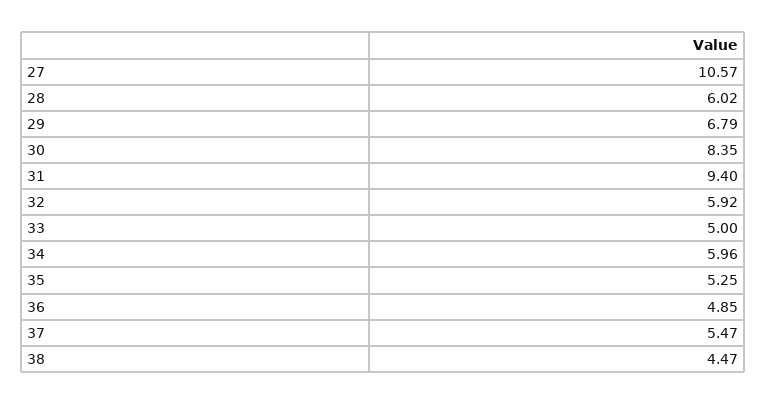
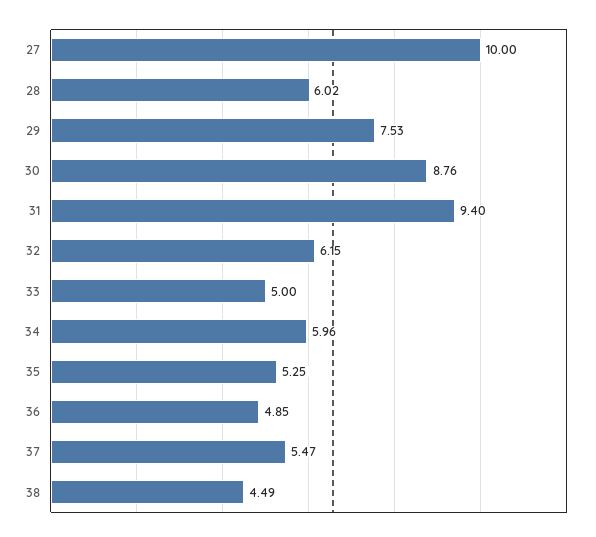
  {
-   "27": 10.57,
+   "27": 10,
    "28": 6.02,
-   "29": 6.79,
+   "29": 7.53,
-   "30": 8.35,
+   "30": 8.76,
    "31": 9.4,
-   "32": 5.92,
+   "32": 6.15,
    "33": 5,
    "34": 5.96,
    "35": 5.25,
    "36": 4.85,
    "37": 5.47,
-   "38": 4.47
+   "38": 4.49
  }

